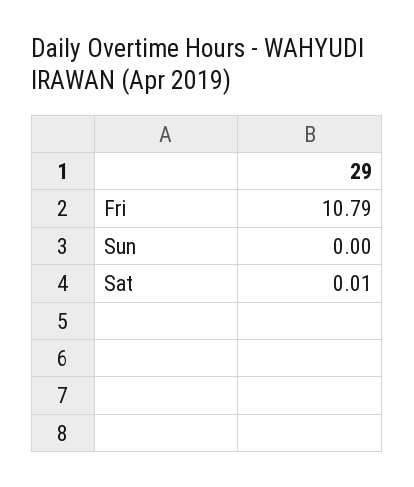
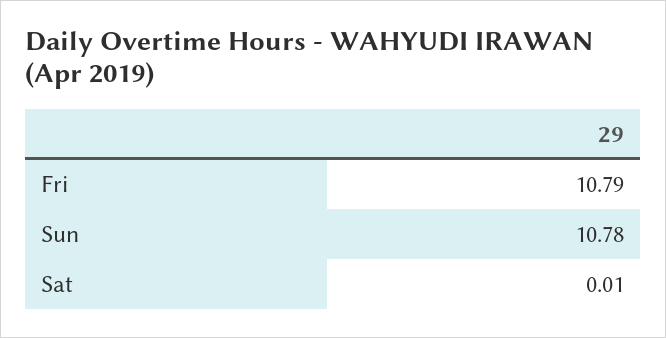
  {
    "Fri": 10.79,
-   "Sun": 0,
+   "Sun": 10.78,
    "Sat": 0.01
  }

